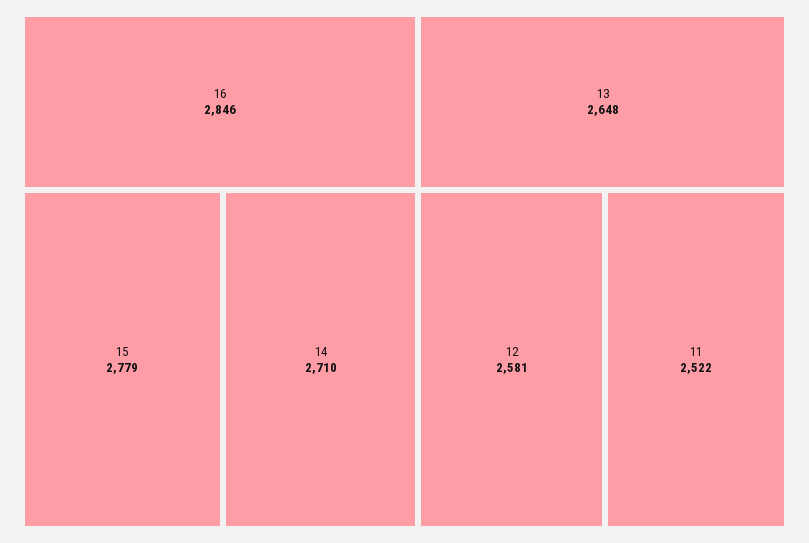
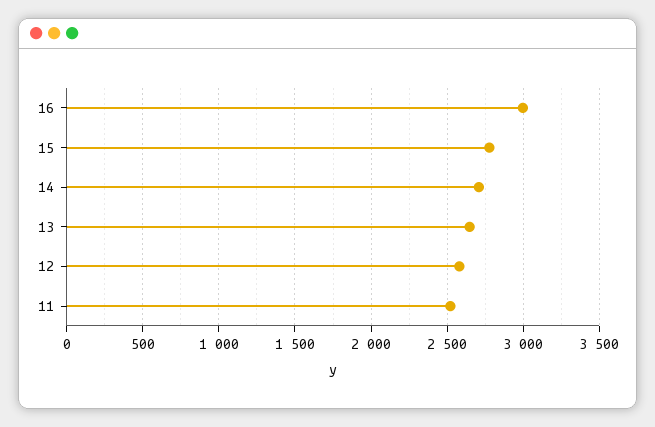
  {
-   "16": 2846,
+   "16": 3000,
    "15": 2779,
    "14": 2710,
    "13": 2648,
    "12": 2581,
    "11": 2522
  }

